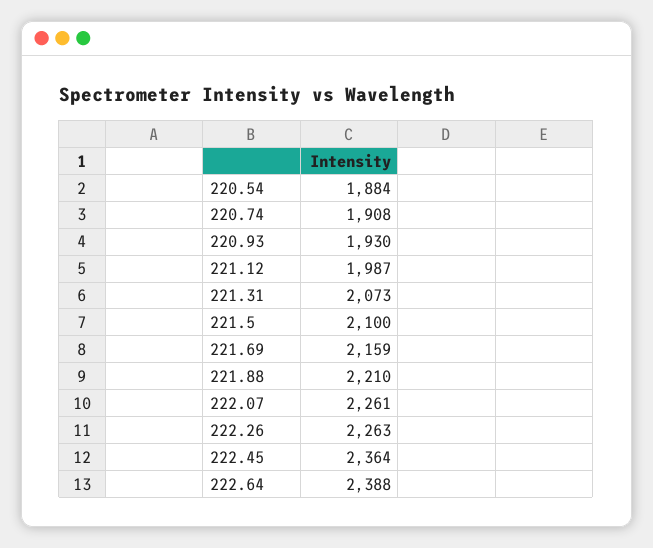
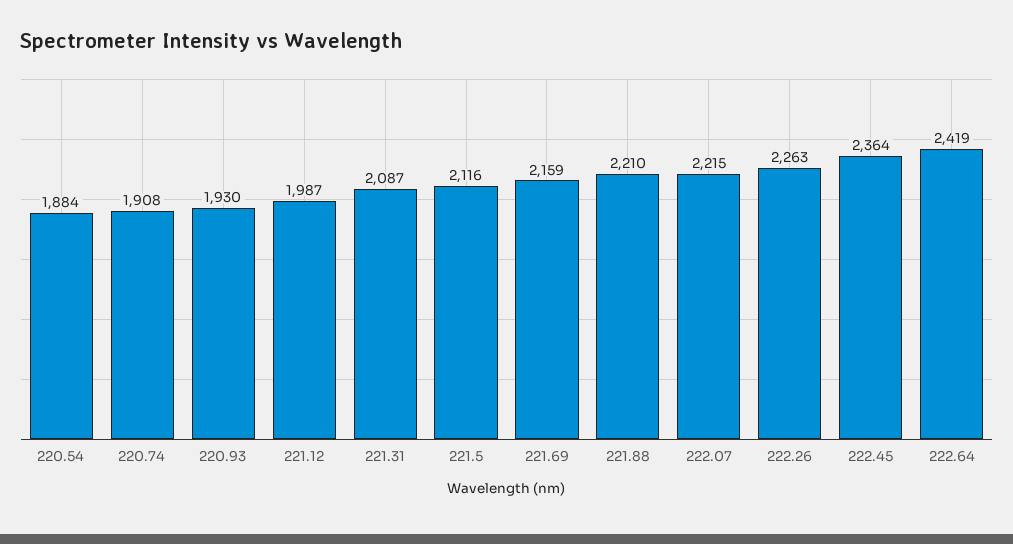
  {
    "220.54": 1884,
    "220.74": 1908,
    "220.93": 1930,
    "221.12": 1987,
-   "221.31": 2073,
+   "221.31": 2087,
-   "221.5": 2100,
+   "221.5": 2116,
    "221.69": 2159,
    "221.88": 2210,
-   "222.07": 2261,
+   "222.07": 2215,
    "222.26": 2263,
    "222.45": 2364,
-   "222.64": 2388
+   "222.64": 2419
  }

